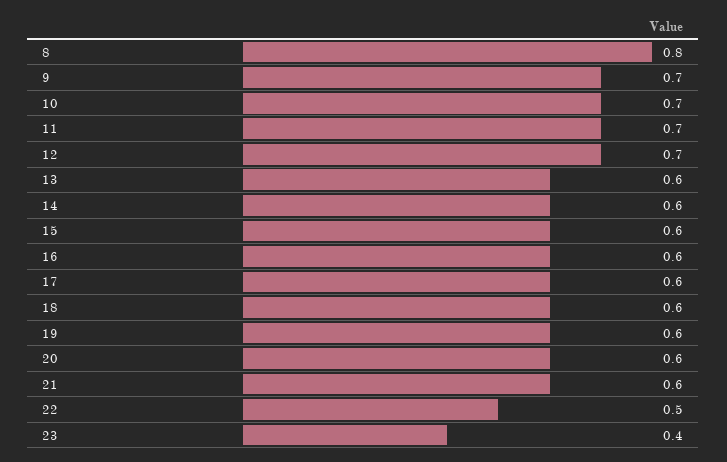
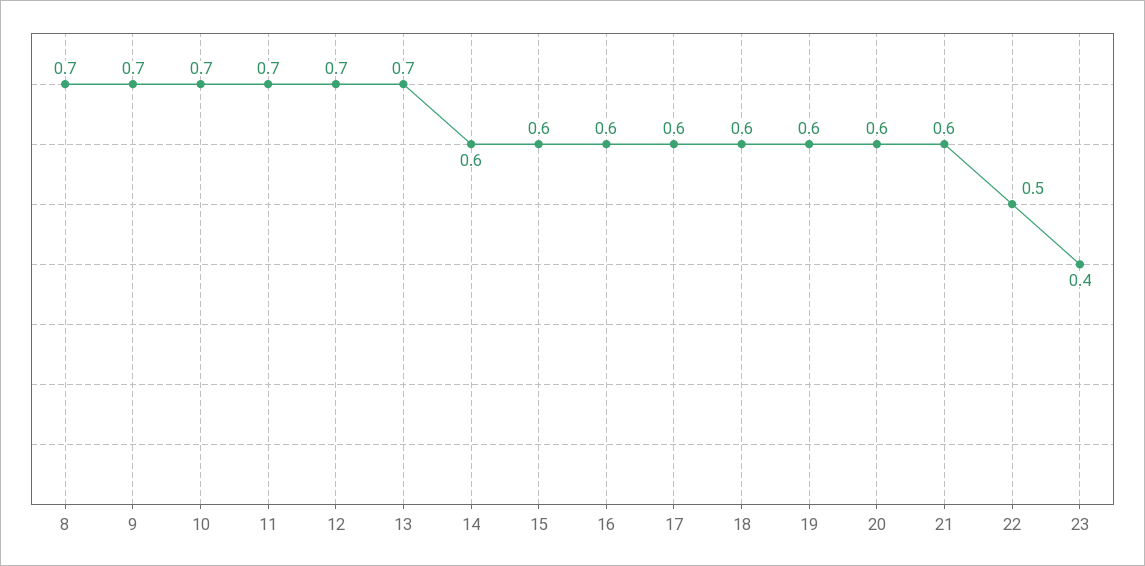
  {
-   "8": 0.8,
+   "8": 0.7,
    "9": 0.7,
    "10": 0.7,
    "11": 0.7,
    "12": 0.7,
-   "13": 0.6,
+   "13": 0.7,
    "14": 0.6,
    "15": 0.6,
    "16": 0.6,
    "17": 0.6,
    "18": 0.6,
    "19": 0.6,
    "20": 0.6,
    "21": 0.6,
    "22": 0.5,
    "23": 0.4
  }

